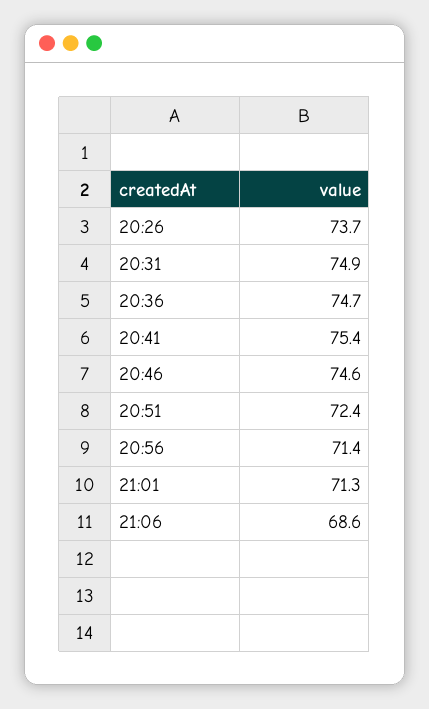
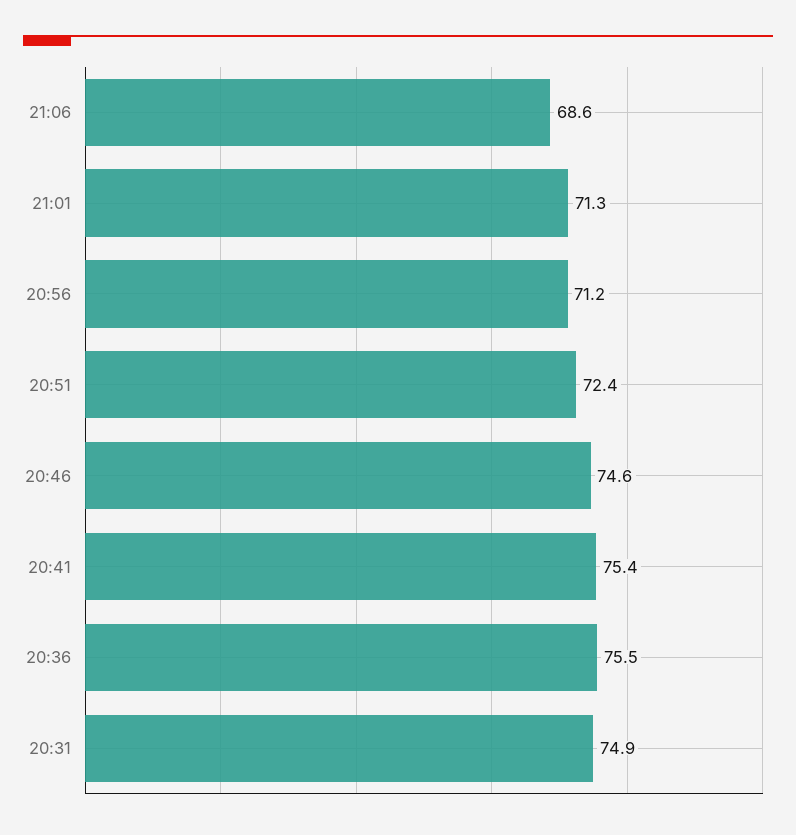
  {
-   "20:26": 73.7,
    "20:31": 74.9,
-   "20:36": 74.7,
+   "20:36": 75.5,
    "20:41": 75.4,
    "20:46": 74.6,
    "20:51": 72.4,
-   "20:56": 71.4,
+   "20:56": 71.2,
    "21:01": 71.3,
    "21:06": 68.6
  }

